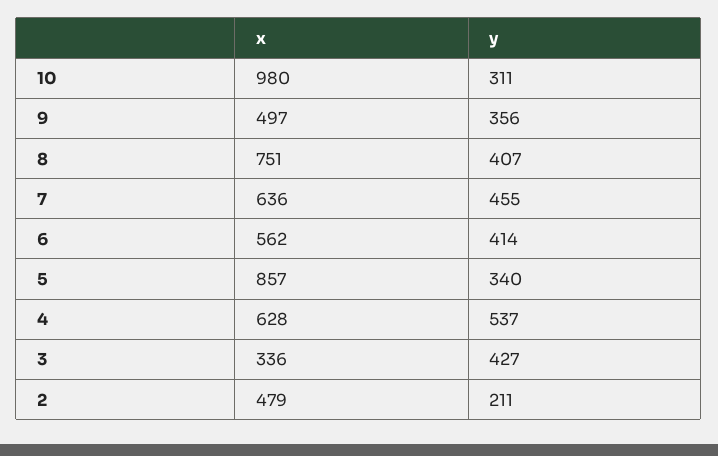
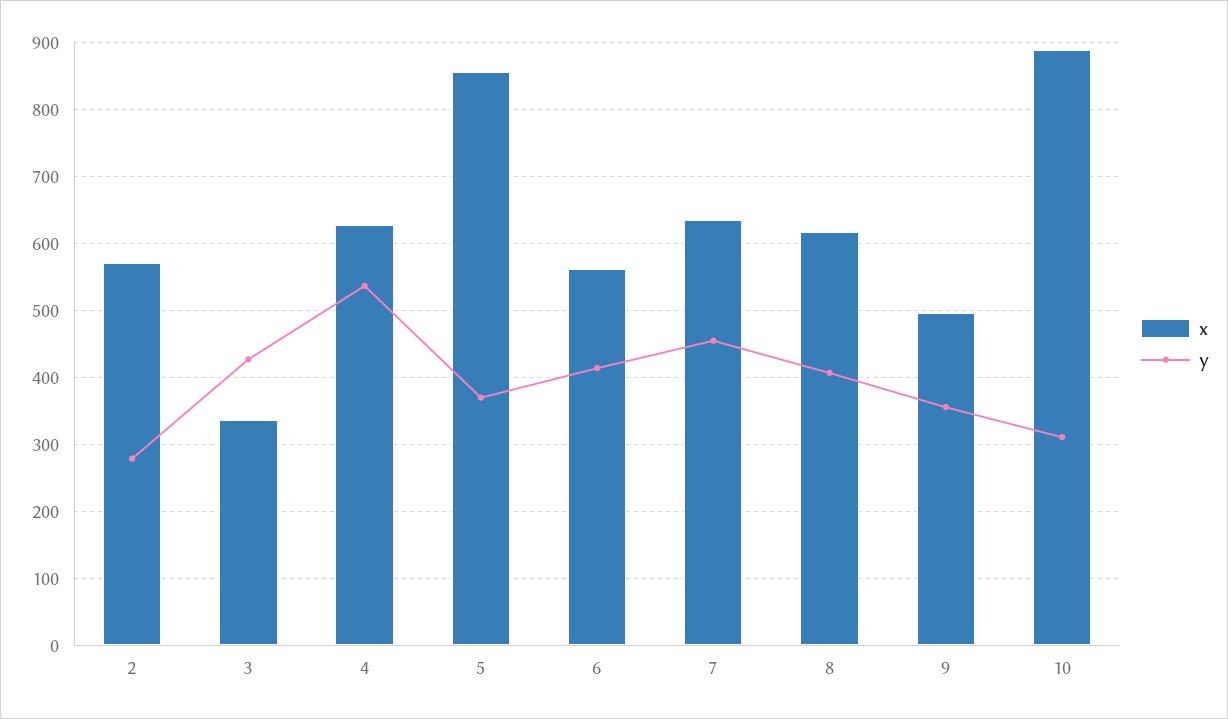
  {
    "x": {
-     "10": 980,
+     "10": 890,
      "9": 497,
-     "8": 751,
+     "8": 620,
      "7": 636,
      "6": 562,
      "5": 857,
      "4": 628,
      "3": 336,
-     "2": 479
+     "2": 570
    },
    "y": {
      "10": 311,
      "9": 356,
      "8": 407,
      "7": 455,
      "6": 414,
-     "5": 340,
+     "5": 370,
      "4": 537,
      "3": 427,
-     "2": 211
+     "2": 280
    }
  }

